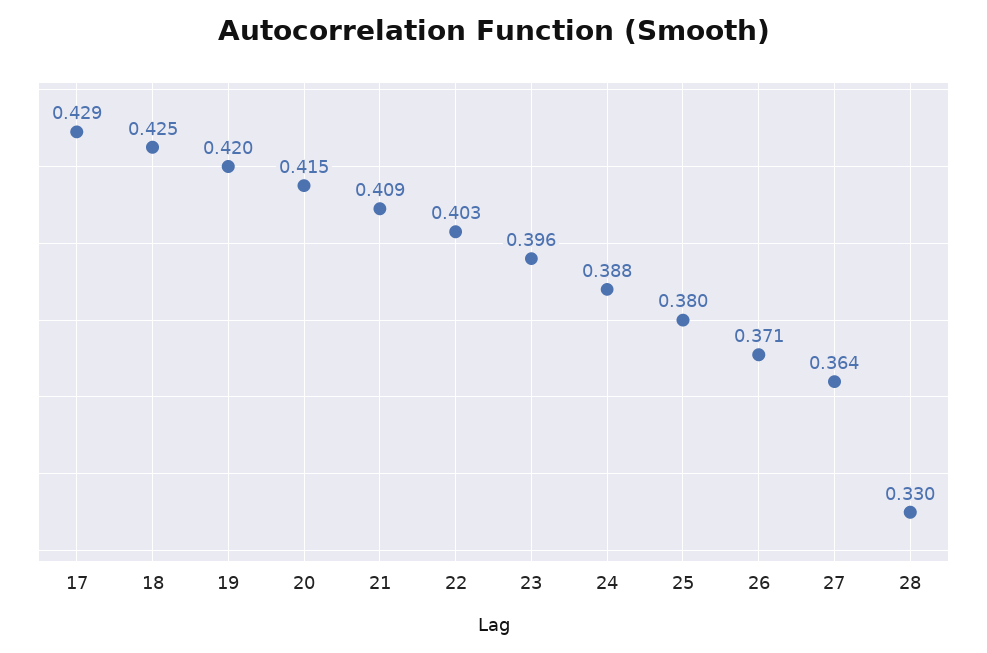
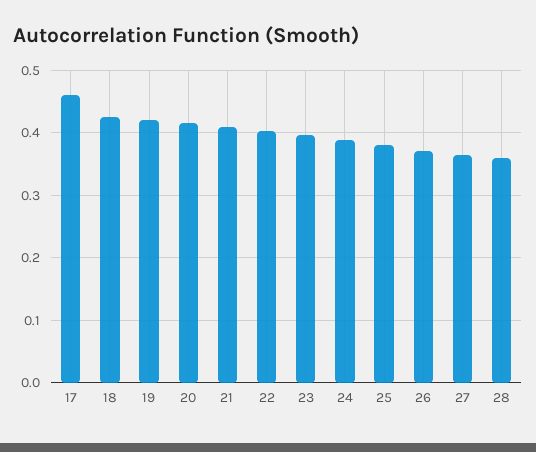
  {
-   "17": 0.429,
+   "17": 0.46,
    "18": 0.425,
    "19": 0.42,
    "20": 0.415,
    "21": 0.409,
    "22": 0.403,
    "23": 0.396,
    "24": 0.388,
    "25": 0.38,
    "26": 0.371,
    "27": 0.364,
-   "28": 0.33
+   "28": 0.36
  }

